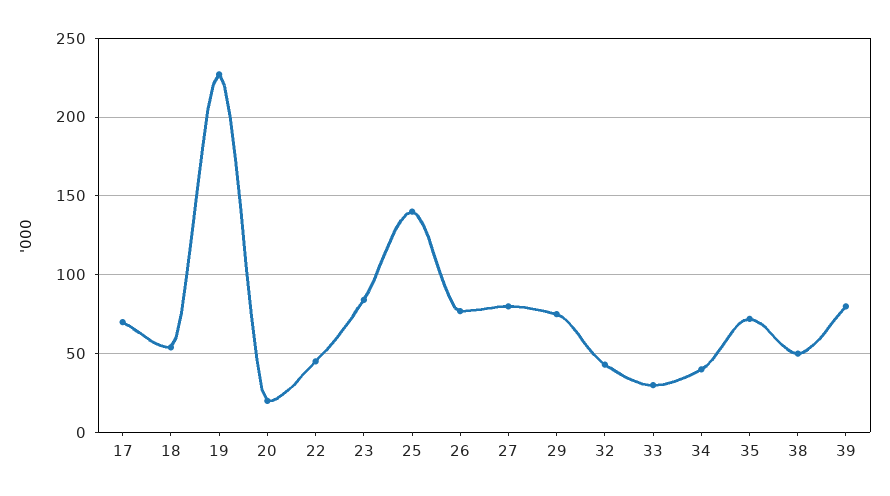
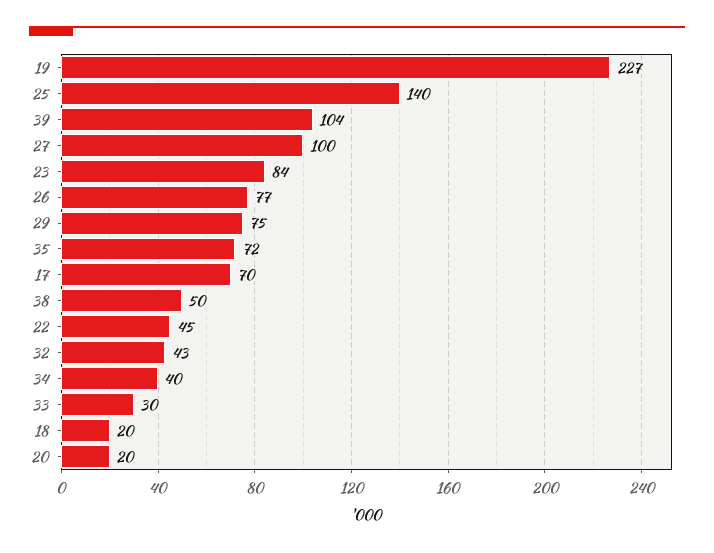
  {
    "17": 70,
-   "18": 55,
+   "18": 20,
    "19": 227,
    "20": 20,
    "22": 45,
    "23": 84,
    "25": 140,
    "26": 77,
-   "27": 80,
+   "27": 100,
    "29": 75,
    "32": 43,
    "33": 30,
    "34": 40,
    "35": 72,
    "38": 50,
-   "39": 80
+   "39": 104
  }

